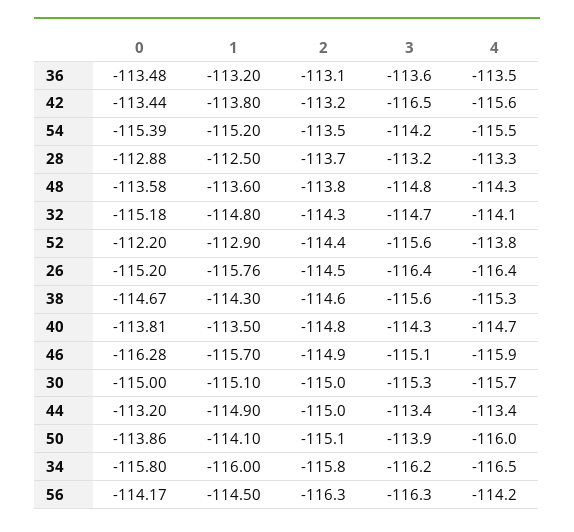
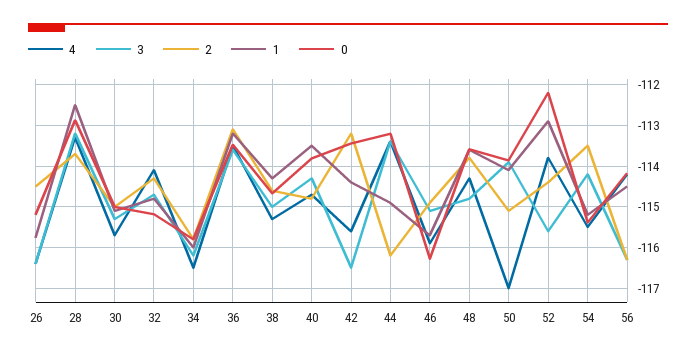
  {
    "0": {
      "36": -113.48,
      "42": -113.44,
      "54": -115.39,
      "28": -112.88,
      "48": -113.58,
      "32": -115.18,
      "52": -112.2,
      "26": -115.2,
      "38": -114.67,
      "40": -113.81,
      "46": -116.28,
      "30": -115,
      "44": -113.2,
      "50": -113.86,
      "34": -115.8,
      "56": -114.17
    },
    "1": {
      "36": -113.2,
-     "42": -113.8,
+     "42": -114.4,
      "54": -115.2,
      "28": -112.5,
      "48": -113.6,
      "32": -114.8,
      "52": -112.9,
      "26": -115.76,
      "38": -114.3,
      "40": -113.5,
      "46": -115.7,
      "30": -115.1,
      "44": -114.9,
      "50": -114.1,
      "34": -116,
      "56": -114.5
    },
    "2": {
      "36": -113.1,
      "42": -113.2,
      "54": -113.5,
      "28": -113.7,
      "48": -113.8,
      "32": -114.3,
      "52": -114.4,
      "26": -114.5,
      "38": -114.6,
      "40": -114.8,
      "46": -114.9,
      "30": -115,
-     "44": -115,
+     "44": -116.2,
      "50": -115.1,
      "34": -115.8,
      "56": -116.3
    },
    "3": {
      "36": -113.6,
      "42": -116.5,
      "54": -114.2,
      "28": -113.2,
      "48": -114.8,
      "32": -114.7,
      "52": -115.6,
      "26": -116.4,
-     "38": -115.6,
+     "38": -115,
      "40": -114.3,
      "46": -115.1,
      "30": -115.3,
      "44": -113.4,
      "50": -113.9,
      "34": -116.2,
      "56": -116.3
    },
    "4": {
      "36": -113.5,
      "42": -115.6,
      "54": -115.5,
      "28": -113.3,
      "48": -114.3,
      "32": -114.1,
      "52": -113.8,
      "26": -116.4,
      "38": -115.3,
      "40": -114.7,
      "46": -115.9,
      "30": -115.7,
      "44": -113.4,
-     "50": -116,
+     "50": -117,
      "34": -116.5,
      "56": -114.2
    }
  }

